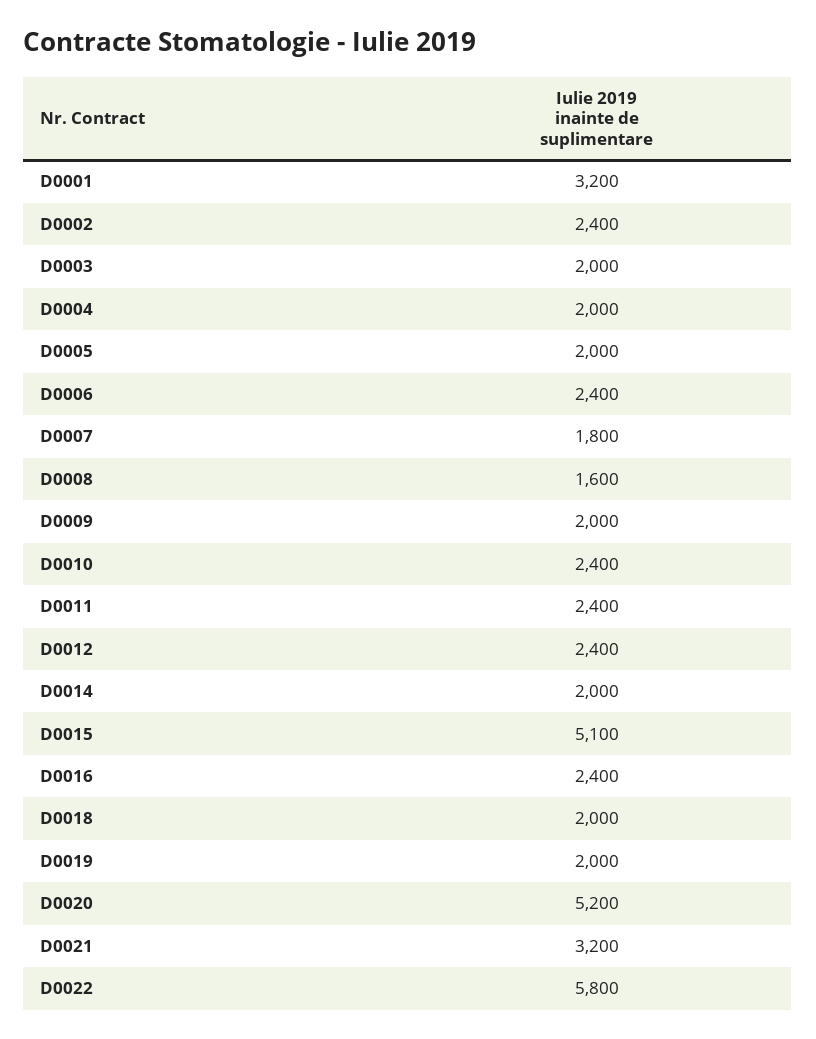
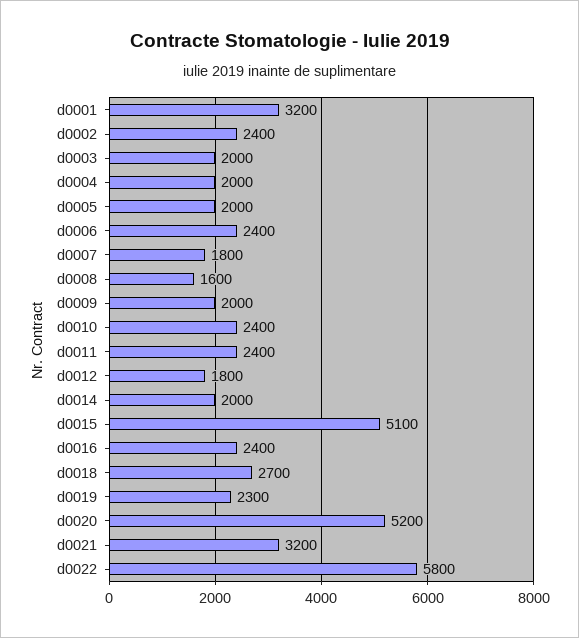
  {
    "D0001": 3200,
    "D0002": 2400,
    "D0003": 2000,
    "D0004": 2000,
    "D0005": 2000,
    "D0006": 2400,
    "D0007": 1800,
    "D0008": 1600,
    "D0009": 2000,
    "D0010": 2400,
    "D0011": 2400,
-   "D0012": 2400,
+   "D0012": 1800,
    "D0014": 2000,
    "D0015": 5100,
    "D0016": 2400,
-   "D0018": 2000,
+   "D0018": 2700,
-   "D0019": 2000,
+   "D0019": 2300,
    "D0020": 5200,
    "D0021": 3200,
    "D0022": 5800
  }

